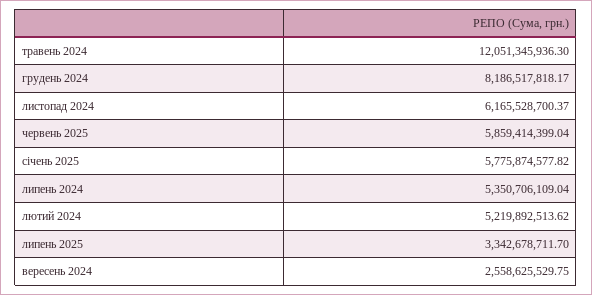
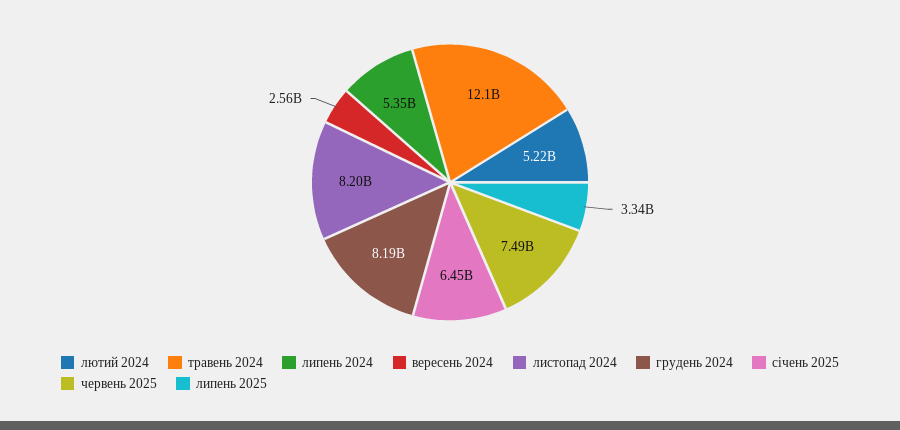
  {
    "травень 2024": 12051345936.3,
    "грудень 2024": 8186517818.17,
-   "листопад 2024": 6165528700.37,
+   "листопад 2024": 8200000000,
-   "червень 2025": 5859414399.04,
+   "червень 2025": 7490000000,
-   "січень 2025": 5775874577.82,
+   "січень 2025": 6450000000,
    "липень 2024": 5350706109.04,
    "лютий 2024": 5219892513.62,
    "липень 2025": 3342678711.7,
    "вересень 2024": 2558625529.75
  }

